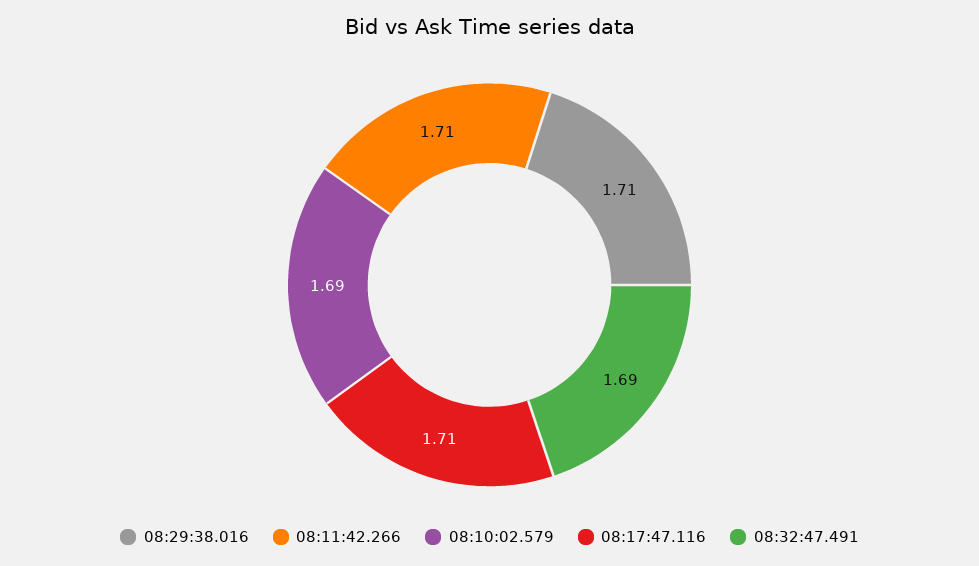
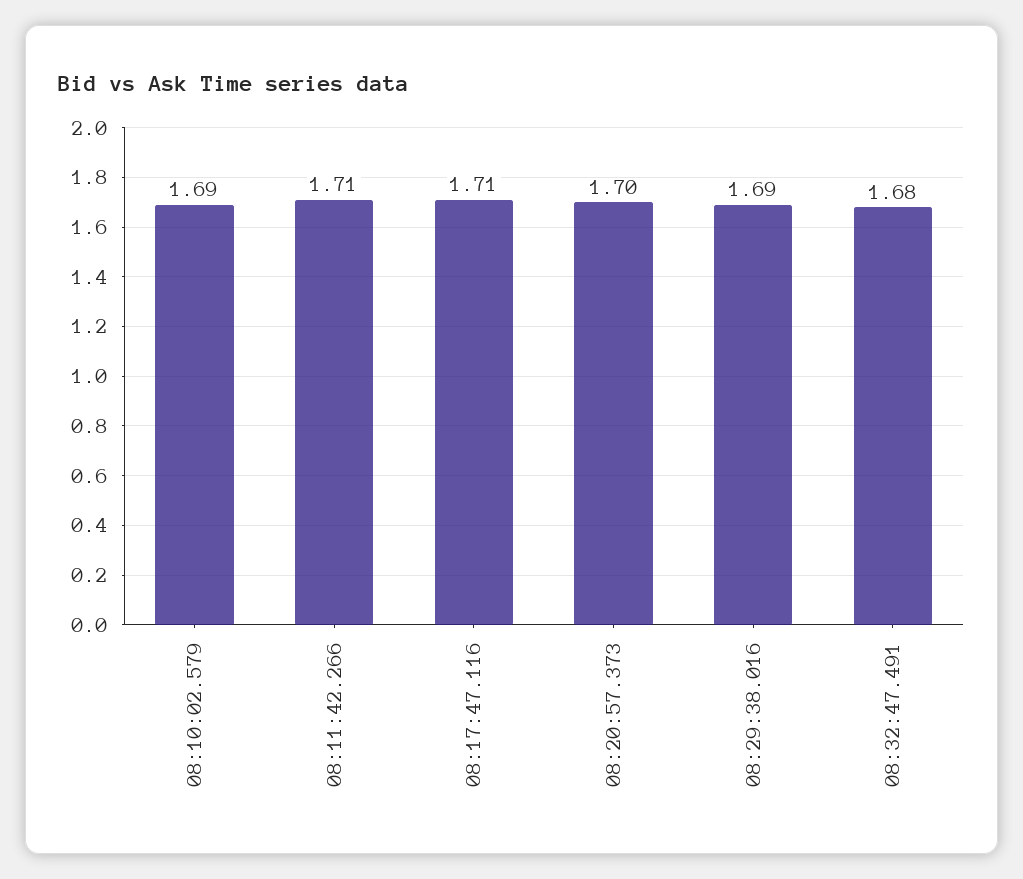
  {
-   "08:29:38.016": 1.71,
+   "08:29:38.016": 1.69,
    "08:11:42.266": 1.71,
    "08:10:02.579": 1.69,
    "08:17:47.116": 1.71,
-   "08:32:47.491": 1.69
+   "08:32:47.491": 1.68,
+   "08:20:57.373": 1.7
  }

